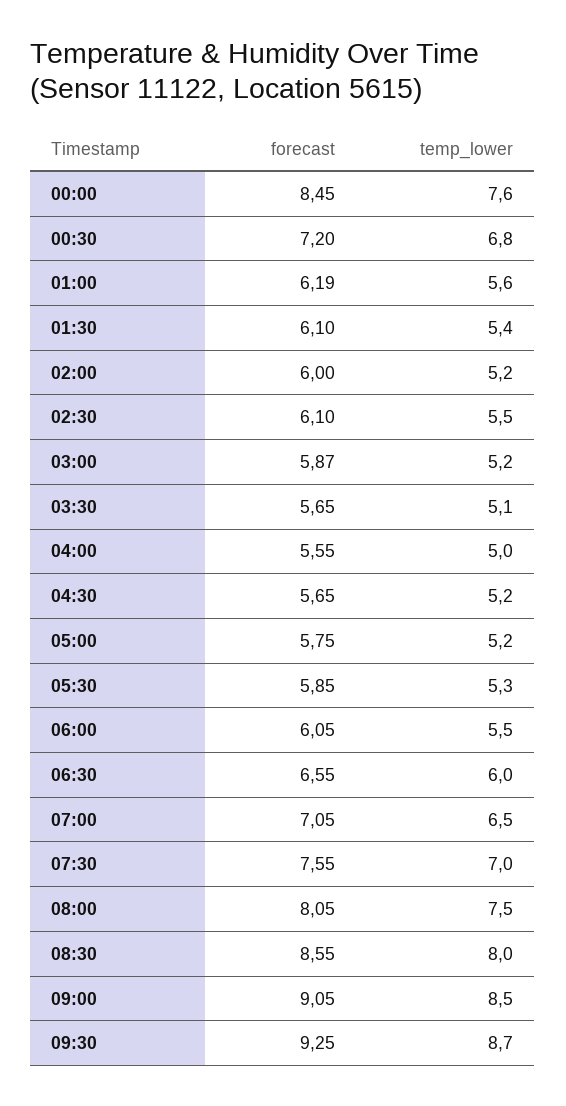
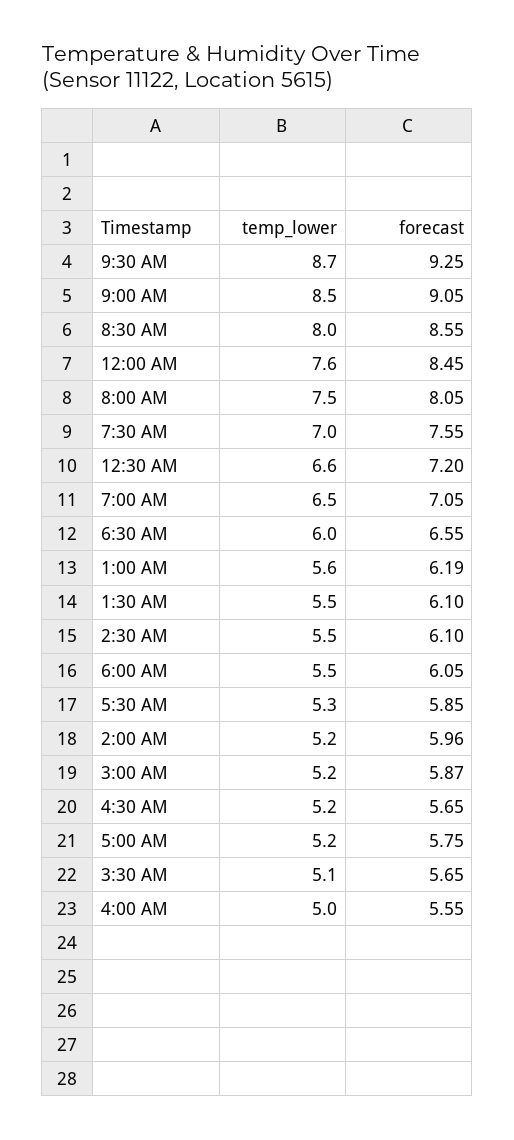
  {
    "forecast": {
      "00:00": 8.45,
      "00:30": 7.2,
      "01:00": 6.19,
      "01:30": 6.1,
-     "02:00": 6,
+     "02:00": 5.96,
      "02:30": 6.1,
      "03:00": 5.87,
      "03:30": 5.65,
      "04:00": 5.55,
      "04:30": 5.65,
      "05:00": 5.75,
      "05:30": 5.85,
      "06:00": 6.05,
      "06:30": 6.55,
      "07:00": 7.05,
      "07:30": 7.55,
      "08:00": 8.05,
      "08:30": 8.55,
      "09:00": 9.05,
      "09:30": 9.25
    },
    "temp_lower": {
      "00:00": 7.6,
-     "00:30": 6.8,
+     "00:30": 6.6,
      "01:00": 5.6,
-     "01:30": 5.4,
+     "01:30": 5.5,
      "02:00": 5.2,
      "02:30": 5.5,
      "03:00": 5.2,
      "03:30": 5.1,
      "04:00": 5,
      "04:30": 5.2,
      "05:00": 5.2,
      "05:30": 5.3,
      "06:00": 5.5,
      "06:30": 6,
      "07:00": 6.5,
      "07:30": 7,
      "08:00": 7.5,
      "08:30": 8,
      "09:00": 8.5,
      "09:30": 8.7
    }
  }

